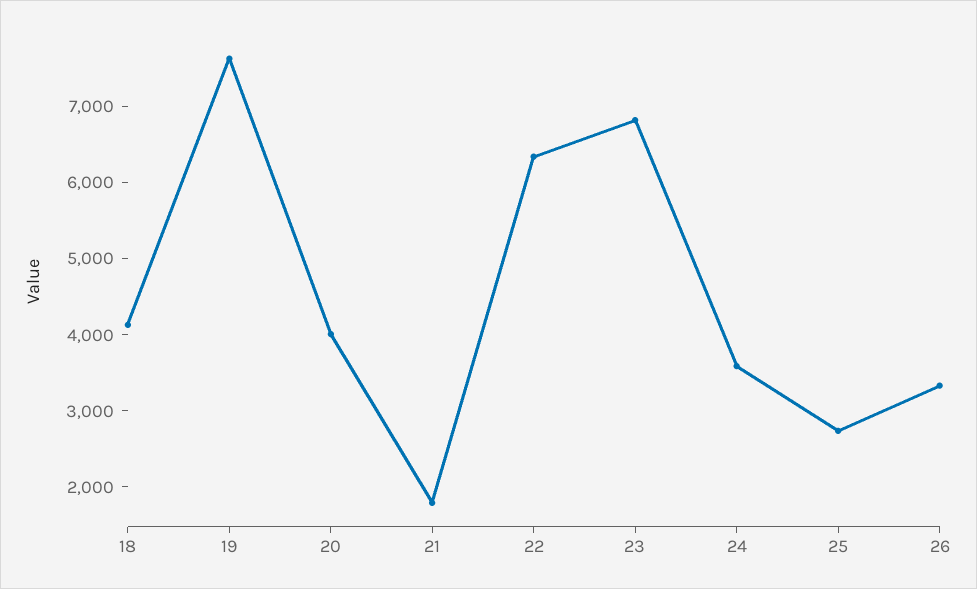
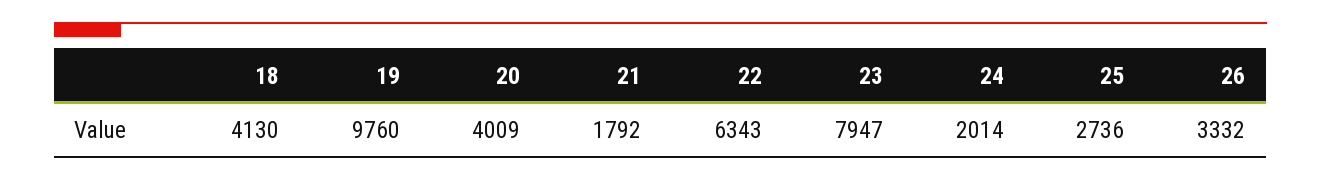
  {
    "18": 4130,
-   "19": 7600,
+   "19": 9760,
    "20": 4009,
    "21": 1792,
    "22": 6343,
-   "23": 6800,
+   "23": 7947,
-   "24": 3600,
+   "24": 2014,
    "25": 2736,
    "26": 3332
  }

